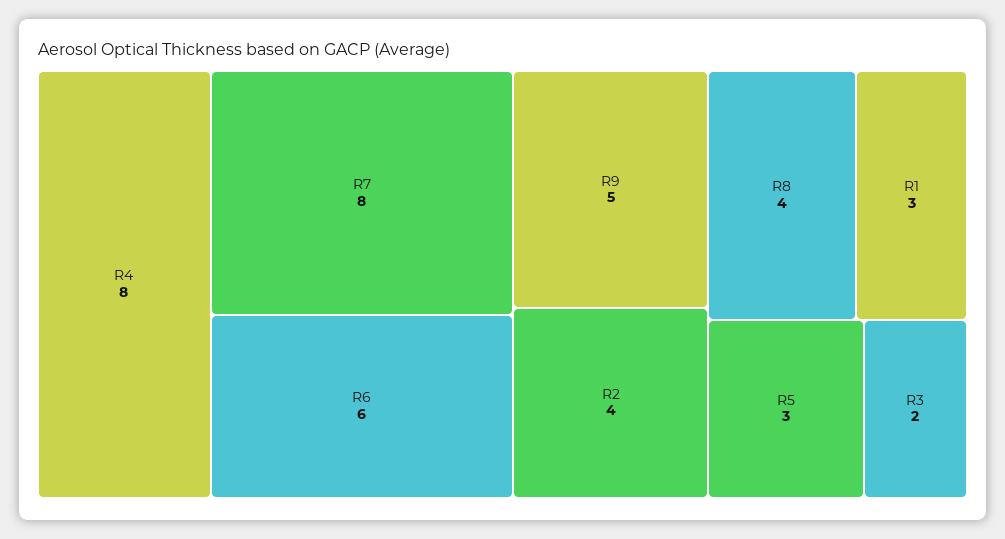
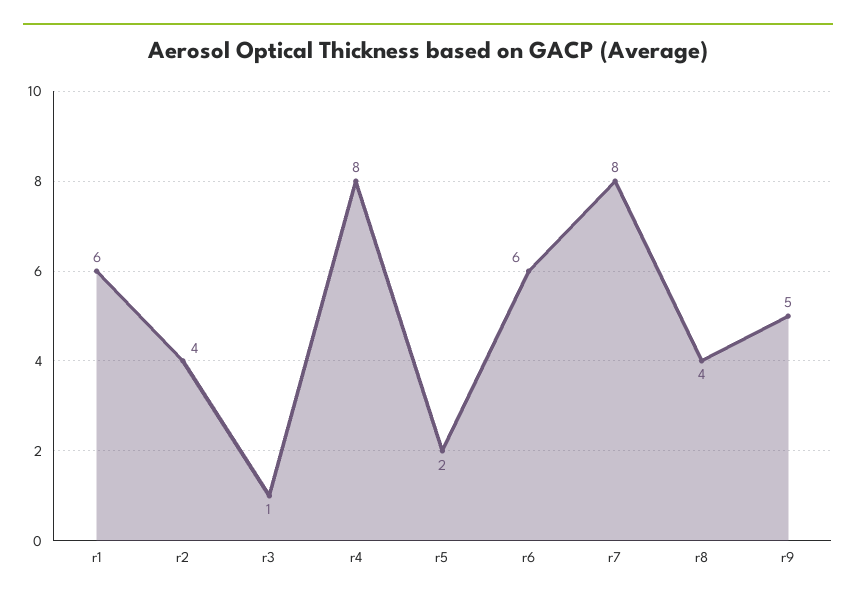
  {
    "R4": 8,
    "R7": 8,
    "R6": 6,
    "R9": 5,
    "R2": 4,
    "R8": 4,
-   "R1": 3,
+   "R1": 6,
-   "R5": 3,
+   "R5": 2,
-   "R3": 2
+   "R3": 1
  }

